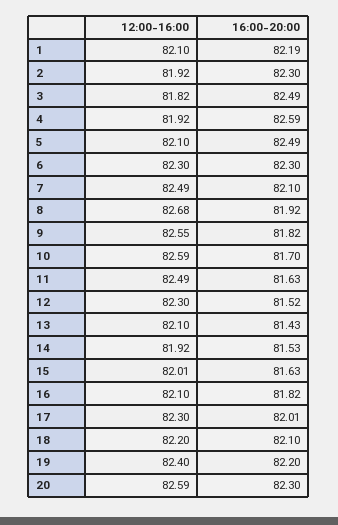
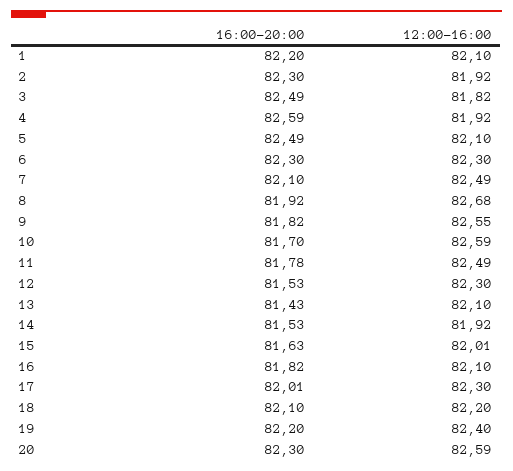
  {
    "12:00-16:00": {
      "1": 82.1,
      "2": 81.92,
      "3": 81.82,
      "4": 81.92,
      "5": 82.1,
      "6": 82.3,
      "7": 82.49,
      "8": 82.68,
      "9": 82.55,
      "10": 82.59,
      "11": 82.49,
      "12": 82.3,
      "13": 82.1,
      "14": 81.92,
      "15": 82.01,
      "16": 82.1,
      "17": 82.3,
      "18": 82.2,
      "19": 82.4,
      "20": 82.59
    },
    "16:00-20:00": {
-     "1": 82.19,
+     "1": 82.2,
      "2": 82.3,
      "3": 82.49,
      "4": 82.59,
      "5": 82.49,
      "6": 82.3,
      "7": 82.1,
      "8": 81.92,
      "9": 81.82,
      "10": 81.7,
-     "11": 81.63,
+     "11": 81.78,
-     "12": 81.52,
+     "12": 81.53,
      "13": 81.43,
      "14": 81.53,
      "15": 81.63,
      "16": 81.82,
      "17": 82.01,
      "18": 82.1,
      "19": 82.2,
      "20": 82.3
    }
  }

